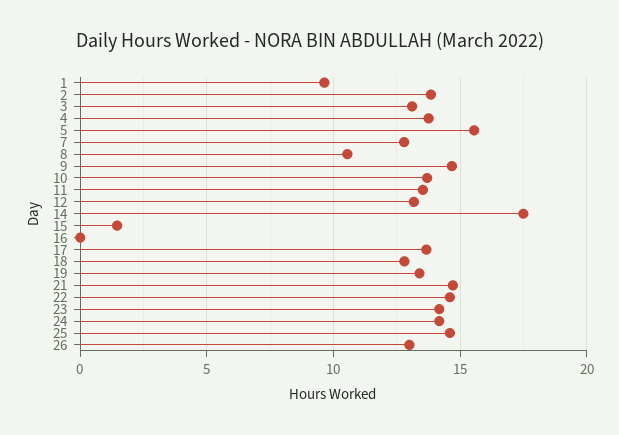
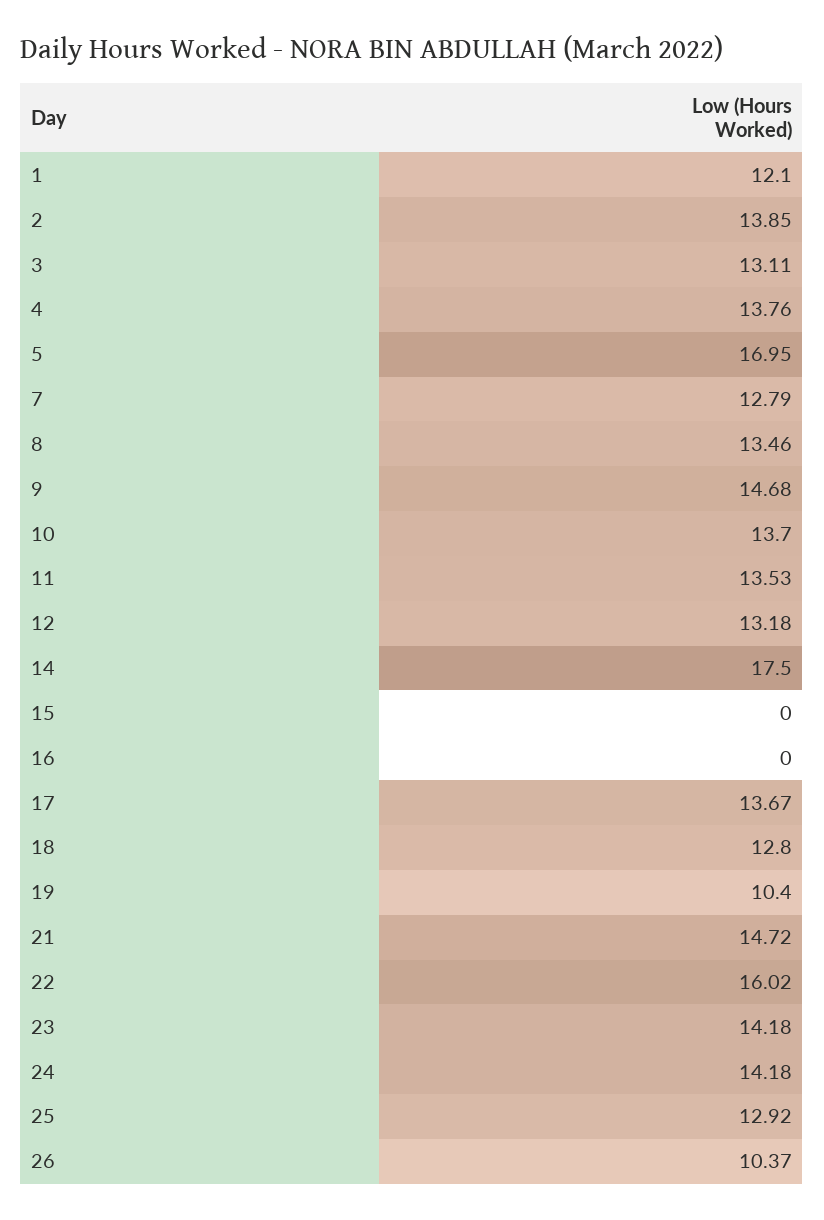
  {
-   "1": 9.5,
+   "1": 12.1,
    "2": 13.85,
    "3": 13.11,
    "4": 13.76,
-   "5": 15.5,
+   "5": 16.95,
    "7": 12.79,
-   "8": 10.5,
+   "8": 13.46,
    "9": 14.68,
    "10": 13.7,
    "11": 13.53,
    "12": 13.18,
    "14": 17.5,
-   "15": 1.5,
+   "15": 0,
    "16": 0,
    "17": 13.67,
    "18": 12.8,
-   "19": 13.5,
+   "19": 10.4,
    "21": 14.72,
-   "22": 14.5,
+   "22": 16.02,
    "23": 14.18,
    "24": 14.18,
-   "25": 14.5,
+   "25": 12.92,
-   "26": 13
+   "26": 10.37
  }

